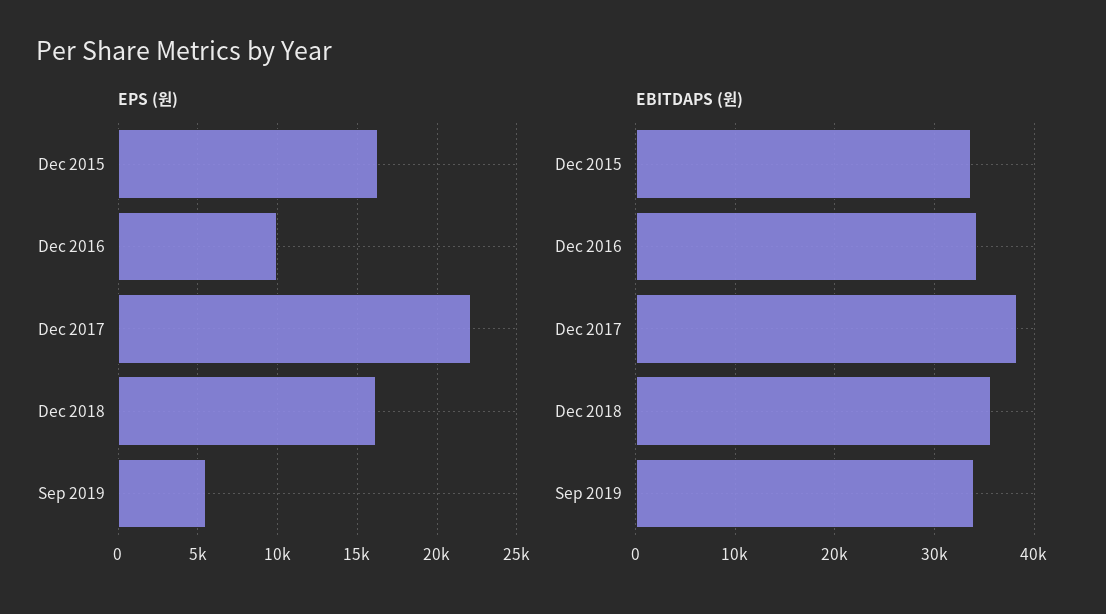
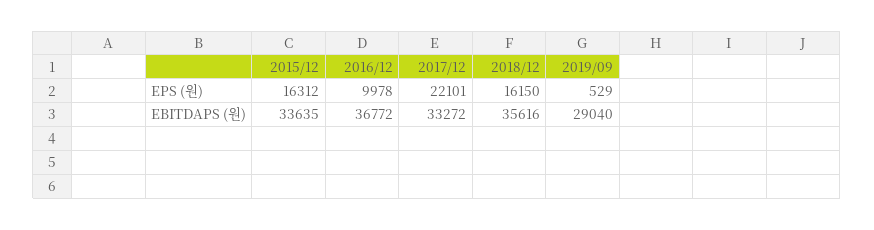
  {
    "EPS (원)": {
      "Dec 2015": 16312,
      "Dec 2016": 9978,
      "Dec 2017": 22101,
      "Dec 2018": 16150,
-     "Sep 2019": 5500
+     "Sep 2019": 529
    },
    "EBITDAPS (원)": {
      "Dec 2015": 33635,
-     "Dec 2016": 34000,
+     "Dec 2016": 36772,
-     "Dec 2017": 38000,
+     "Dec 2017": 33272,
      "Dec 2018": 35616,
-     "Sep 2019": 34000
+     "Sep 2019": 29040
    }
  }

